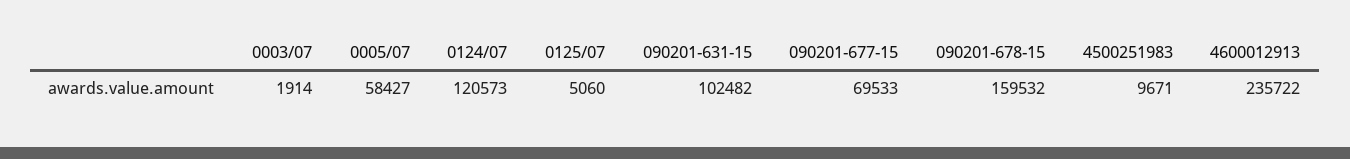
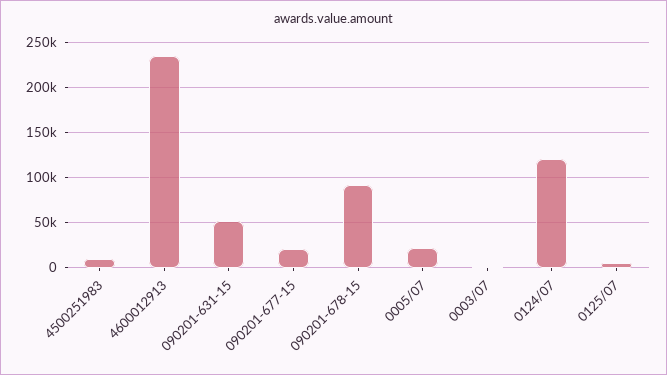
  {
    "0003/07": 1914,
-   "0005/07": 58427,
+   "0005/07": 20000,
    "0124/07": 120573,
    "0125/07": 5060,
-   "090201-631-15": 102482,
+   "090201-631-15": 50000,
-   "090201-677-15": 69533,
+   "090201-677-15": 20000,
-   "090201-678-15": 159532,
+   "090201-678-15": 90000,
    "4500251983": 9671,
    "4600012913": 235722
  }

